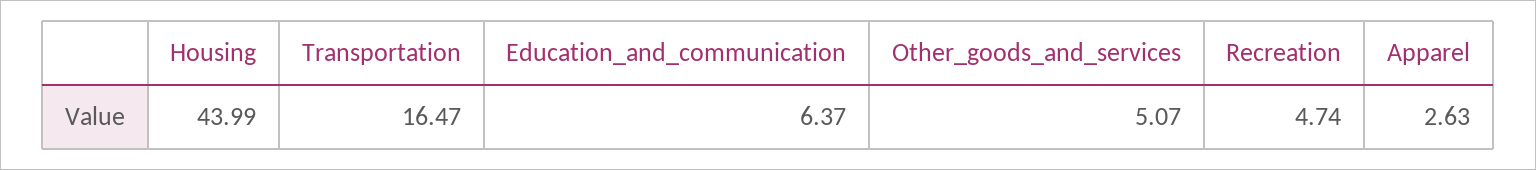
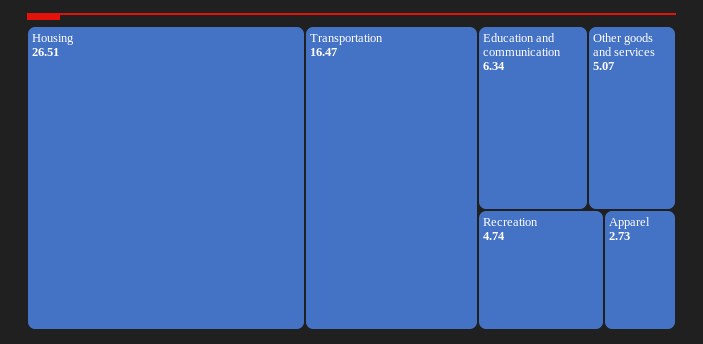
  {
-   "Housing": 43.99,
+   "Housing": 26.51,
    "Transportation": 16.47,
-   "Education_and_communication": 6.37,
+   "Education_and_communication": 6.34,
    "Other_goods_and_services": 5.07,
    "Recreation": 4.74,
-   "Apparel": 2.63
+   "Apparel": 2.73
  }

